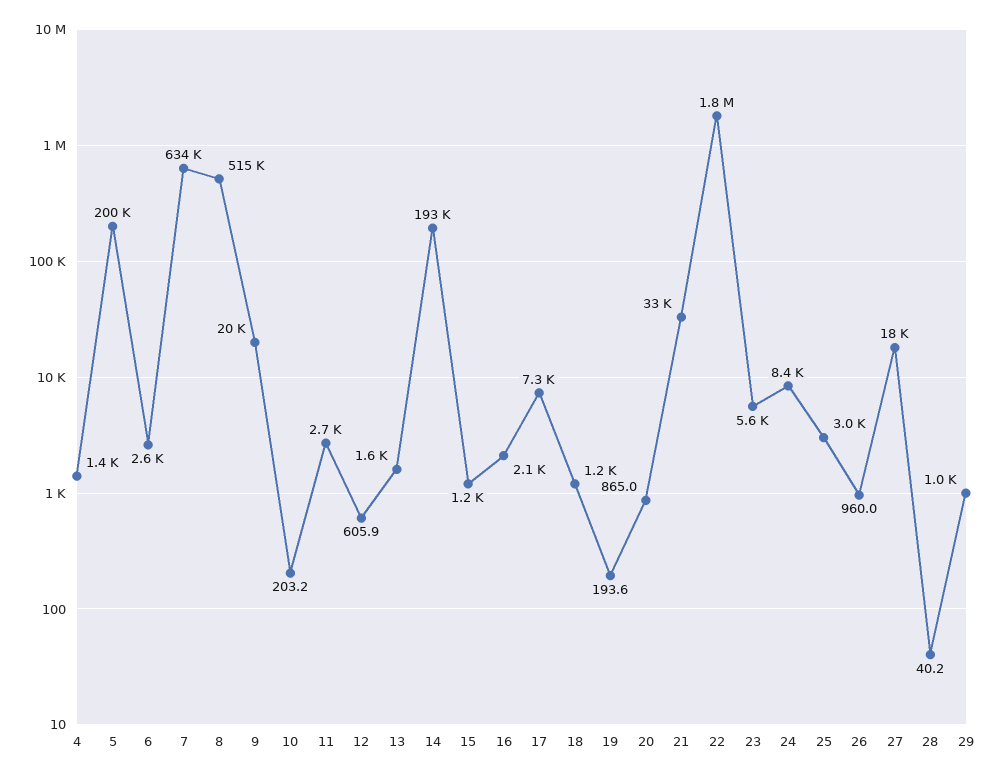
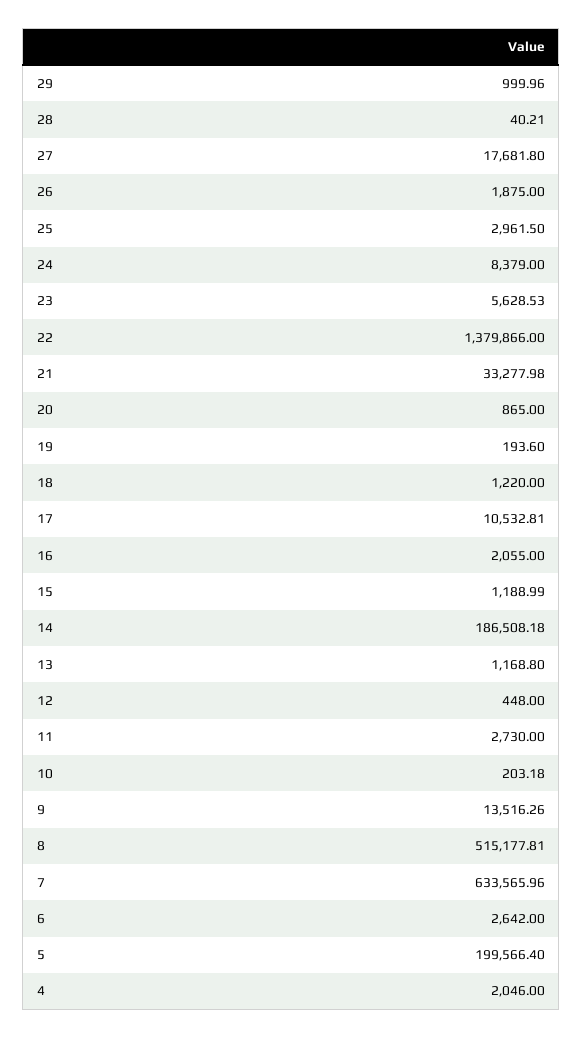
  {
-   "4": 1400,
+   "4": 2046,
    "5": 199566.4,
    "6": 2642,
    "7": 633565.96,
    "8": 515177.81,
-   "9": 20000,
+   "9": 13516.26,
    "10": 203.18,
    "11": 2730,
-   "12": 605.9,
+   "12": 448,
-   "13": 1600,
+   "13": 1168.8,
-   "14": 193000,
+   "14": 186508.18,
    "15": 1188.99,
    "16": 2055,
-   "17": 7300,
+   "17": 10532.81,
    "18": 1220,
    "19": 193.6,
    "20": 865,
    "21": 33277.98,
-   "22": 1800000,
+   "22": 1379866,
    "23": 5628.53,
    "24": 8379,
    "25": 2961.5,
-   "26": 960,
+   "26": 1875,
    "27": 17681.8,
    "28": 40.21,
    "29": 999.96
  }

